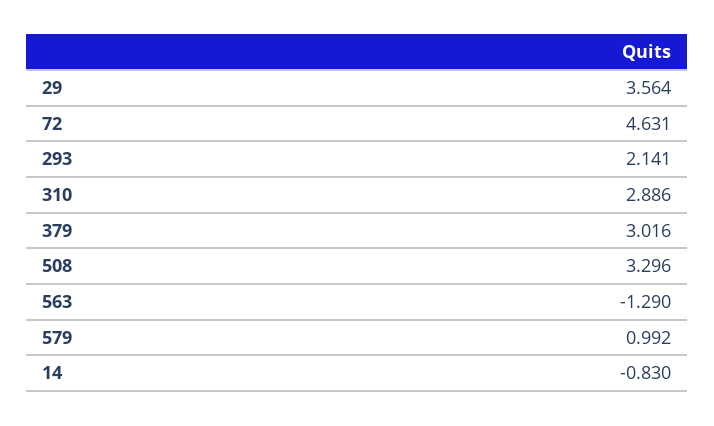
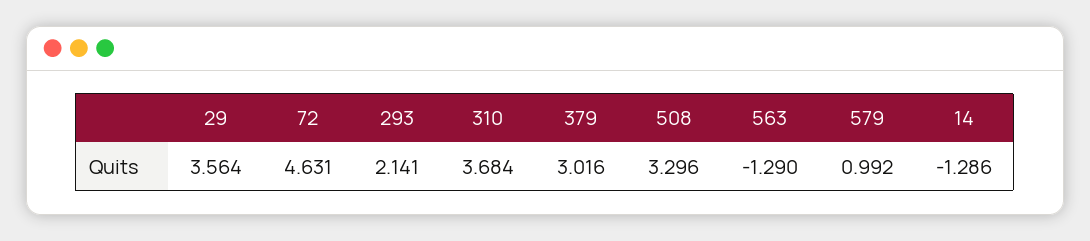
  {
    "29": 3.564,
    "72": 4.631,
    "293": 2.141,
-   "310": 2.886,
+   "310": 3.684,
    "379": 3.016,
    "508": 3.296,
    "563": -1.29,
    "579": 0.992,
-   "14": -0.83
+   "14": -1.286
  }

